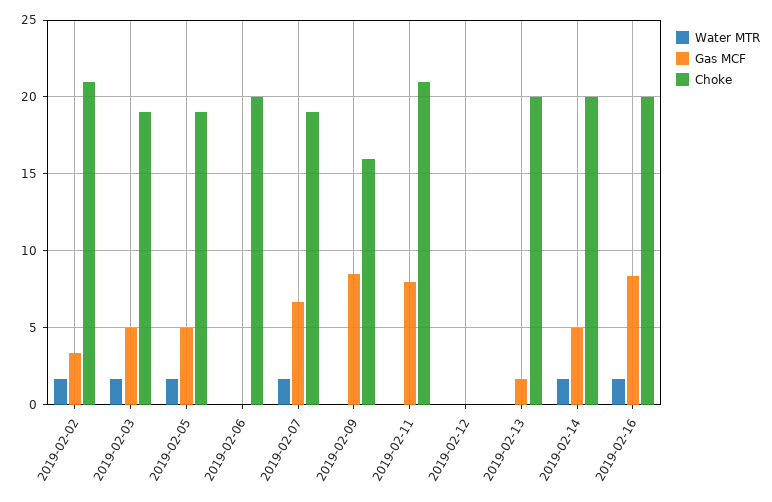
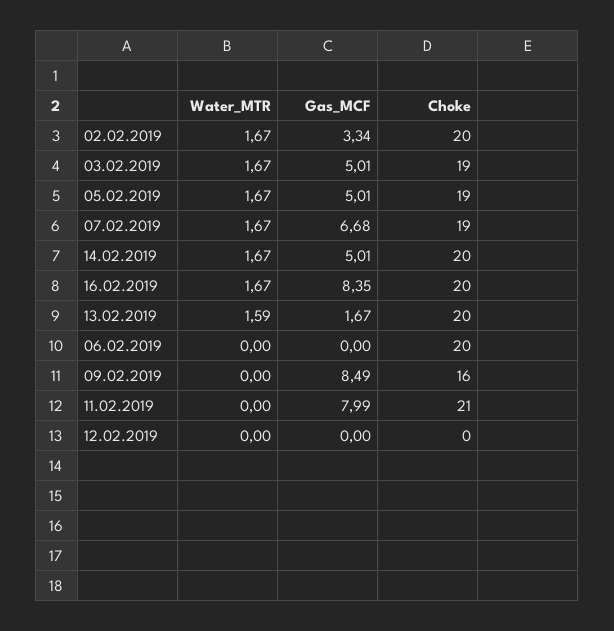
  {
    "Water MTR": {
      "2019-02-02": 1.67,
      "2019-02-03": 1.67,
      "2019-02-05": 1.67,
      "2019-02-06": 0,
      "2019-02-07": 1.67,
      "2019-02-09": 0,
      "2019-02-11": 0,
      "2019-02-12": 0,
-     "2019-02-13": 0,
+     "2019-02-13": 1.59,
      "2019-02-14": 1.67,
      "2019-02-16": 1.67
    },
    "Gas MCF": {
      "2019-02-02": 3.34,
      "2019-02-03": 5.01,
      "2019-02-05": 5.01,
      "2019-02-06": 0,
      "2019-02-07": 6.68,
      "2019-02-09": 8.49,
      "2019-02-11": 7.99,
      "2019-02-12": 0,
      "2019-02-13": 1.67,
      "2019-02-14": 5.01,
      "2019-02-16": 8.35
    },
    "Choke": {
-     "2019-02-02": 21,
+     "2019-02-02": 20,
      "2019-02-03": 19,
      "2019-02-05": 19,
      "2019-02-06": 20,
      "2019-02-07": 19,
      "2019-02-09": 16,
      "2019-02-11": 21,
      "2019-02-12": 0,
      "2019-02-13": 20,
      "2019-02-14": 20,
      "2019-02-16": 20
    }
  }

